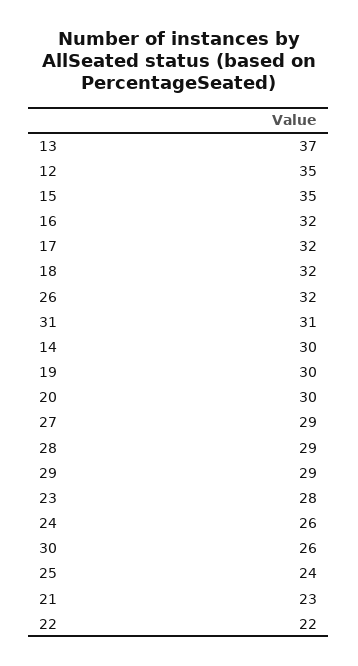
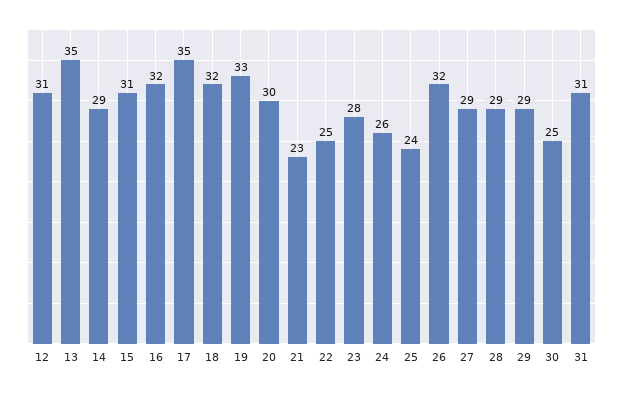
  {
-   "13": 37,
+   "13": 35,
-   "12": 35,
+   "12": 31,
-   "15": 35,
+   "15": 31,
    "16": 32,
-   "17": 32,
+   "17": 35,
    "18": 32,
    "26": 32,
    "31": 31,
-   "14": 30,
+   "14": 29,
-   "19": 30,
+   "19": 33,
    "20": 30,
    "27": 29,
    "28": 29,
    "29": 29,
    "23": 28,
    "24": 26,
-   "30": 26,
+   "30": 25,
    "25": 24,
    "21": 23,
-   "22": 22
+   "22": 25
  }

